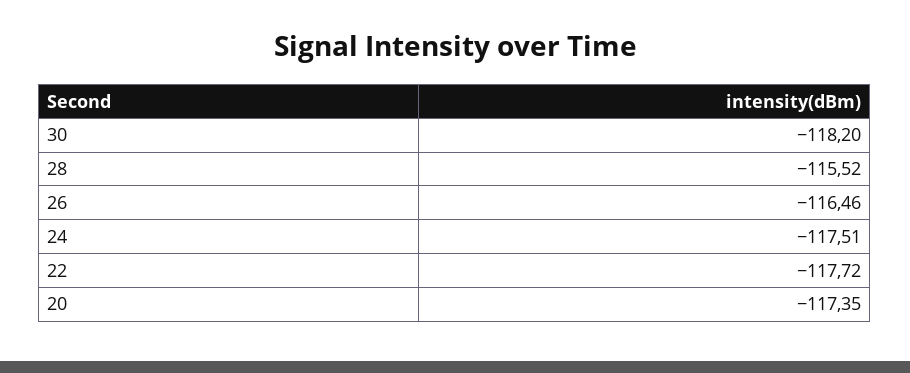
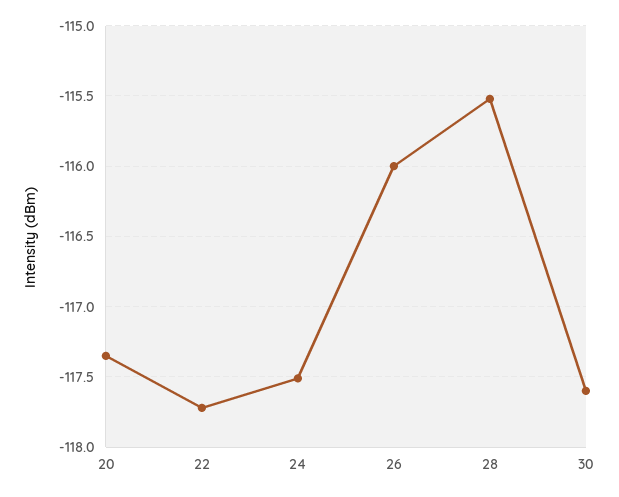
  {
-   "30": -118.2,
+   "30": -117.6,
    "28": -115.52,
-   "26": -116.46,
+   "26": -116,
    "24": -117.51,
    "22": -117.72,
    "20": -117.35
  }

